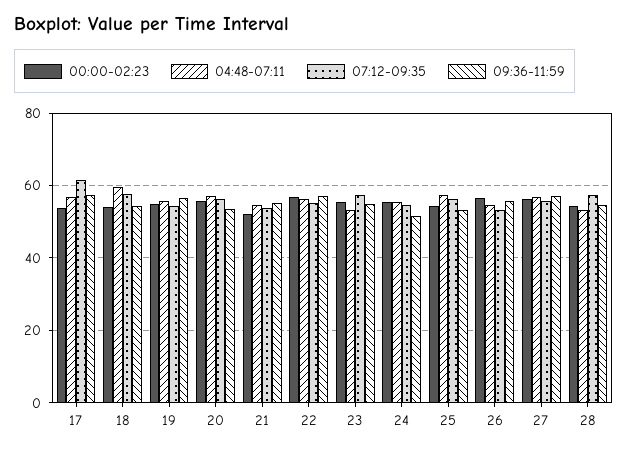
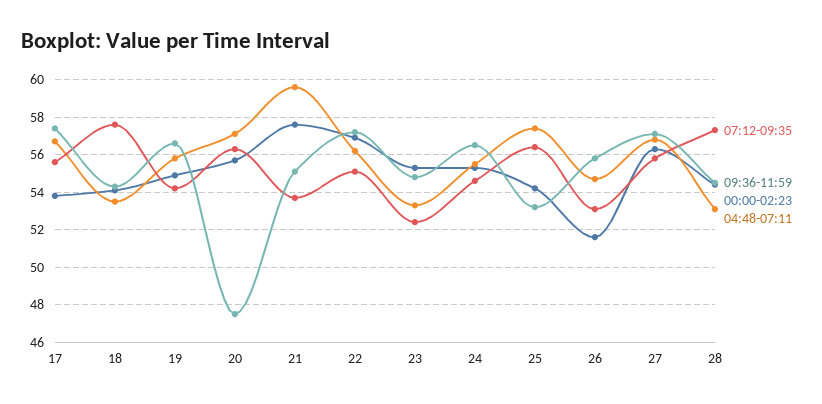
  {
    "00:00-02:23": {
      "17": 54,
      "18": 54,
      "19": 55,
      "20": 55.5,
-     "21": 52,
+     "21": 57.5,
      "22": 57,
      "23": 55.5,
      "24": 55.5,
      "25": 54,
-     "26": 56,
+     "26": 51.5,
      "27": 56.5,
      "28": 54.5
    },
    "04:48-07:11": {
      "17": 56.5,
-     "18": 60,
+     "18": 53.5,
      "19": 56,
      "20": 57,
-     "21": 54,
+     "21": 59.5,
      "22": 56,
      "23": 53.5,
      "24": 55.5,
      "25": 57.5,
      "26": 54.5,
      "27": 57,
      "28": 53
    },
    "07:12-09:35": {
-     "17": 62,
+     "17": 55.5,
      "18": 57.5,
      "19": 54,
      "20": 56.5,
      "21": 53.5,
      "22": 55,
-     "23": 58,
+     "23": 52.5,
      "24": 54.5,
      "25": 56.5,
      "26": 53,
      "27": 56,
      "28": 57.5
    },
    "09:36-11:59": {
      "17": 57.5,
      "18": 54.5,
      "19": 56.5,
-     "20": 54,
+     "20": 47.5,
      "21": 55,
      "22": 57,
      "23": 55,
-     "24": 52,
+     "24": 56.5,
      "25": 53,
      "26": 56,
      "27": 57,
      "28": 54.5
    }
  }

